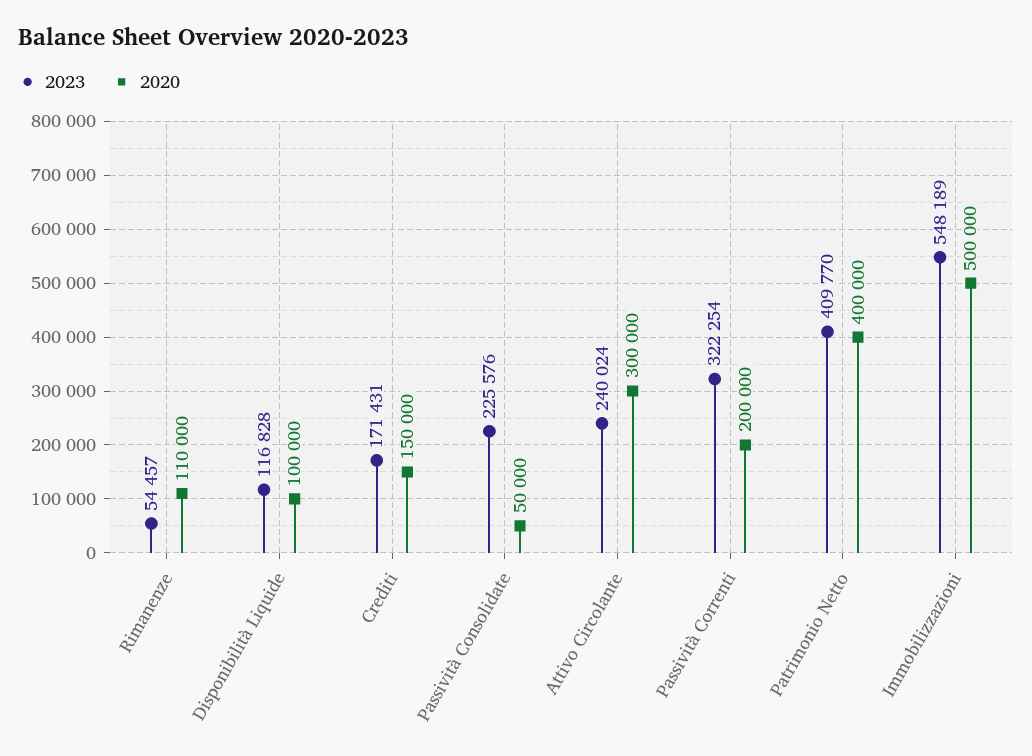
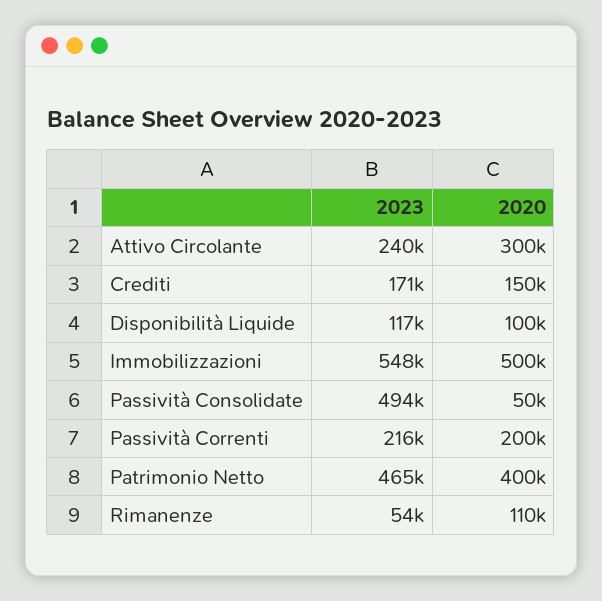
  {
    "2023": {
      "Rimanenze": 54457,
      "Disponibilità Liquide": 116828,
      "Crediti": 171431,
-     "Passività Consolidate": 225576,
+     "Passività Consolidate": 494000,
      "Attivo Circolante": 240024,
-     "Passività Correnti": 322254,
+     "Passività Correnti": 216000,
-     "Patrimonio Netto": 409770,
+     "Patrimonio Netto": 465000,
      "Immobilizzazioni": 548189
    },
    "2020": {
      "Rimanenze": 110000,
      "Disponibilità Liquide": 100000,
      "Crediti": 150000,
      "Passività Consolidate": 50000,
      "Attivo Circolante": 300000,
      "Passività Correnti": 200000,
      "Patrimonio Netto": 400000,
      "Immobilizzazioni": 500000
    }
  }

